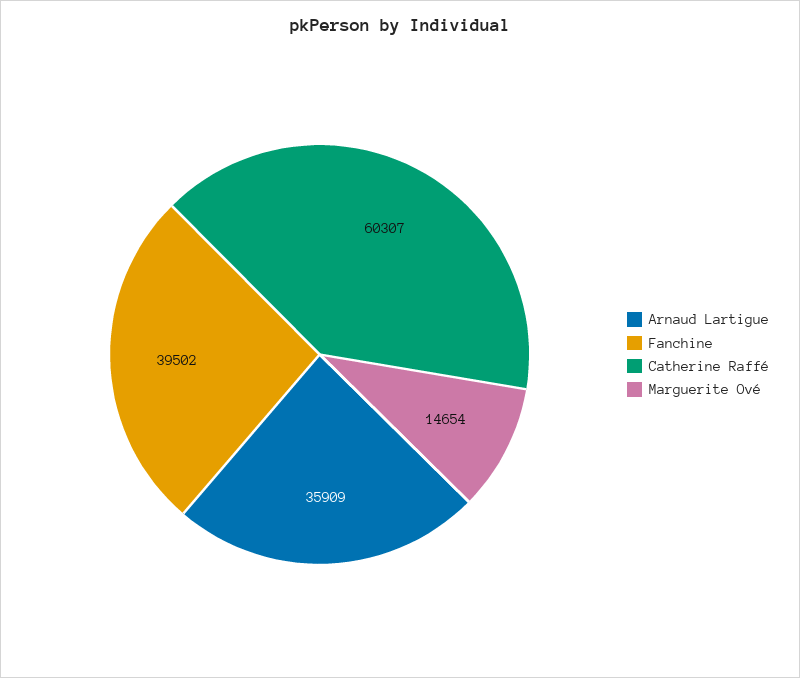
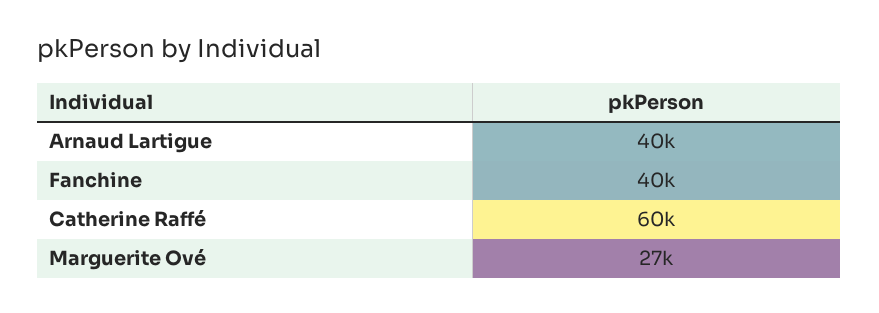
  {
-   "Arnaud Lartigue": 35909,
+   "Arnaud Lartigue": 40000,
    "Fanchine": 39502,
    "Catherine Raffé": 60307,
-   "Marguerite Ové": 14654
+   "Marguerite Ové": 27000
  }

